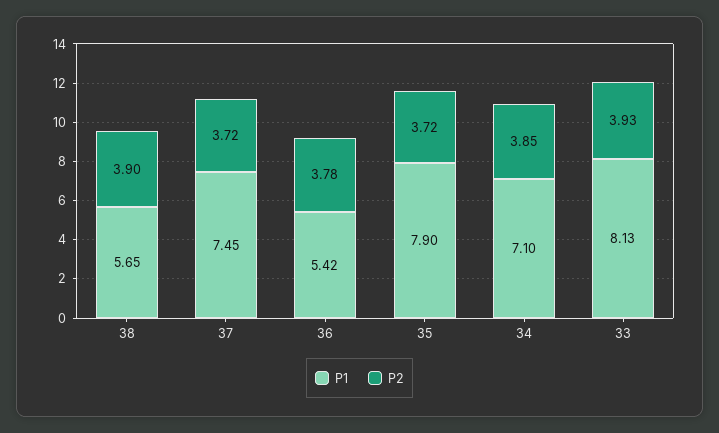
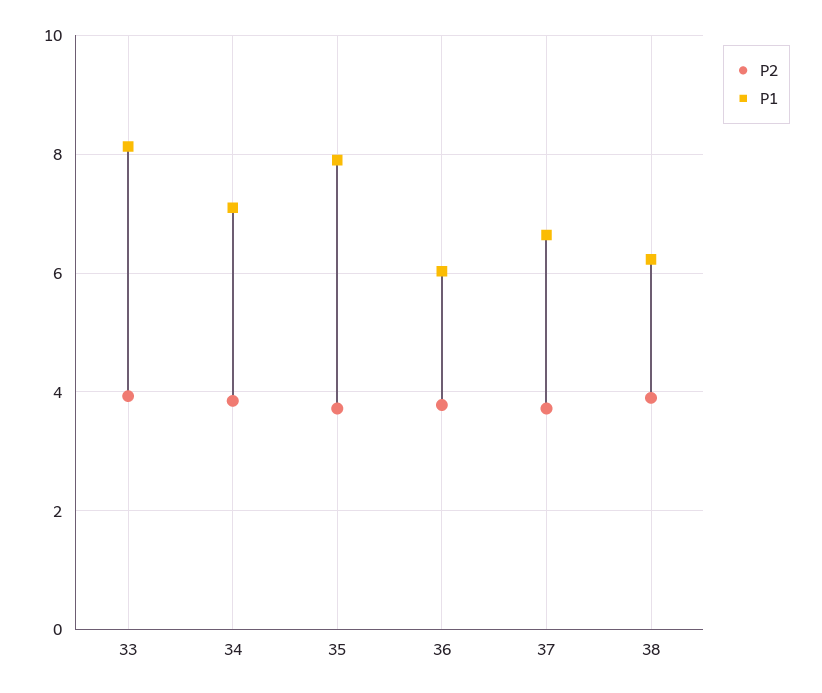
  {
    "P1": {
-     "38": 5.65,
+     "38": 6.2,
-     "37": 7.45,
+     "37": 6.6,
-     "36": 5.42,
+     "36": 6,
      "35": 7.9,
      "34": 7.1,
      "33": 8.13
    },
    "P2": {
      "38": 3.9,
      "37": 3.72,
      "36": 3.78,
      "35": 3.72,
      "34": 3.85,
      "33": 3.93
    }
  }

